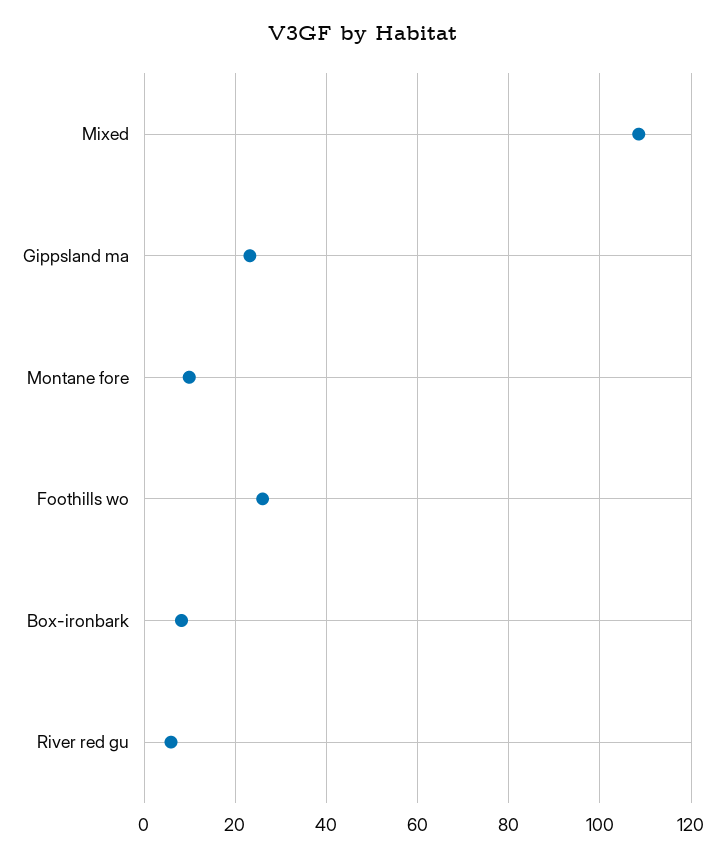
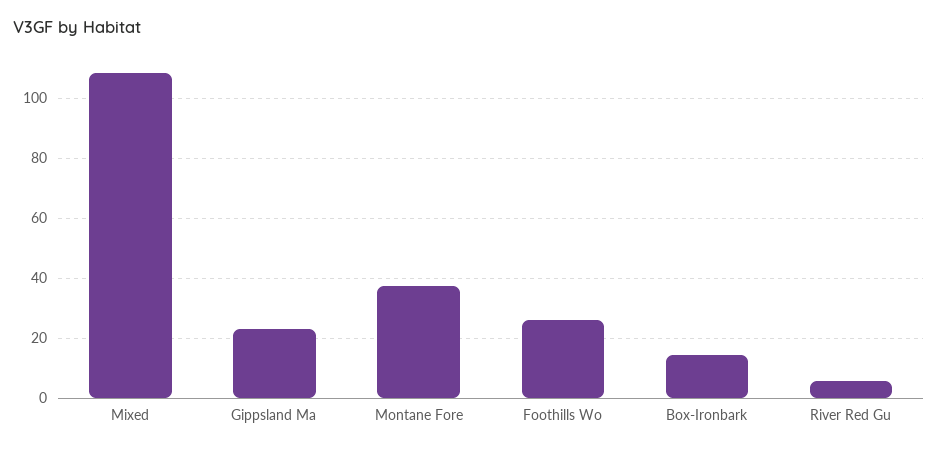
  {
    "Mixed": 108,
    "Gippsland ma": 24,
-   "Montane fore": 10,
+   "Montane fore": 37.5,
    "Foothills wo": 26,
-   "Box-ironbark": 8,
+   "Box-ironbark": 15,
    "River red gu": 6
  }

